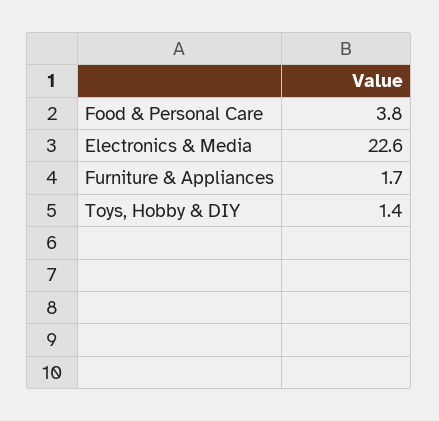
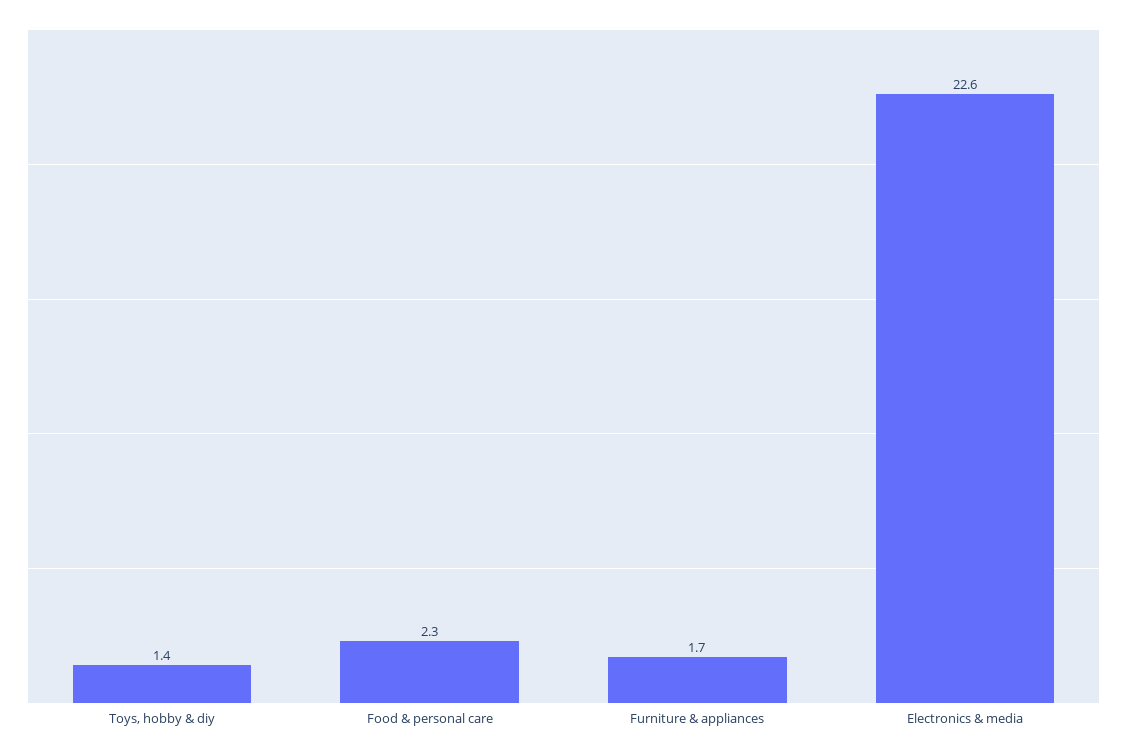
  {
-   "Food & Personal Care": 3.8,
+   "Food & Personal Care": 2.3,
    "Electronics & Media": 22.6,
    "Furniture & Appliances": 1.7,
    "Toys, Hobby & DIY": 1.4
  }

